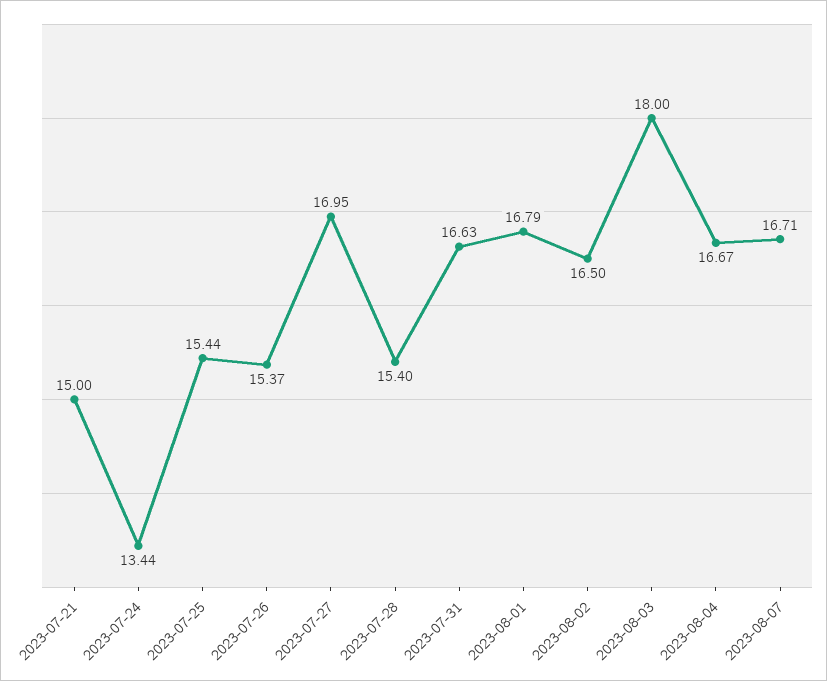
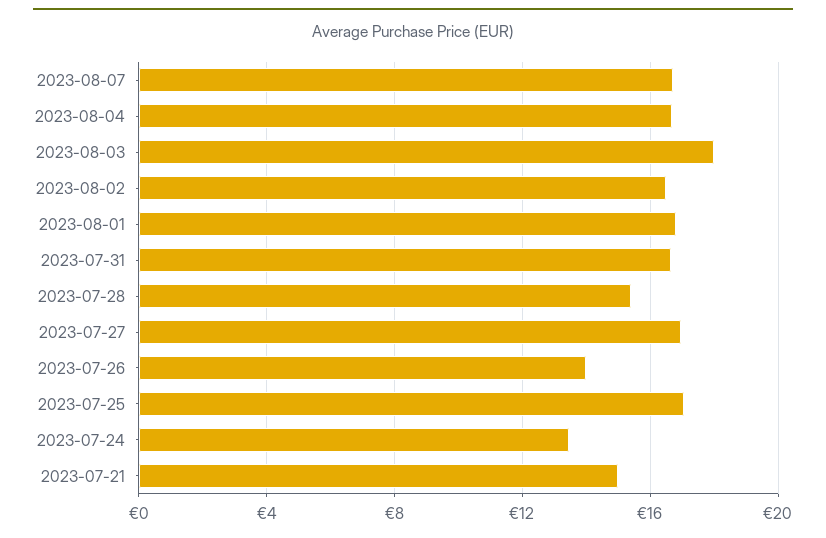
  {
    "2023-07-21": 15,
    "2023-07-24": 13.44,
-   "2023-07-25": 15.44,
+   "2023-07-25": 17,
-   "2023-07-26": 15.37,
+   "2023-07-26": 14,
    "2023-07-27": 16.95,
    "2023-07-28": 15.4,
    "2023-07-31": 16.63,
    "2023-08-01": 16.79,
    "2023-08-02": 16.5,
    "2023-08-03": 18,
    "2023-08-04": 16.67,
    "2023-08-07": 16.71
  }

